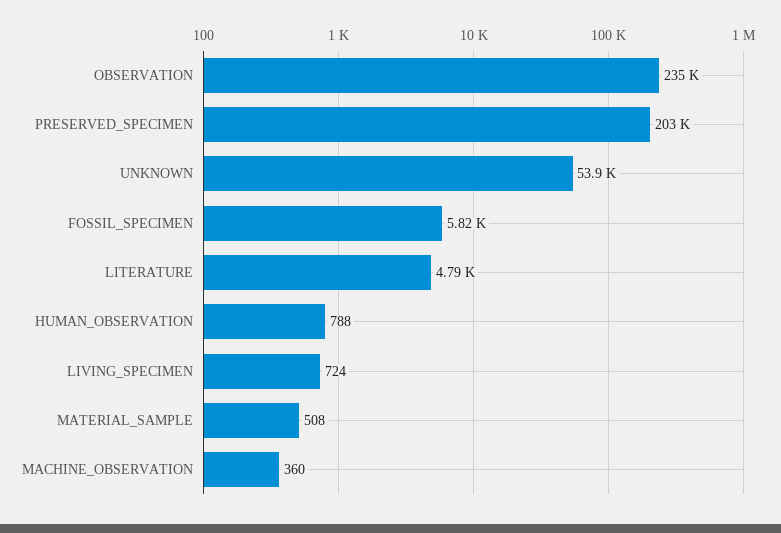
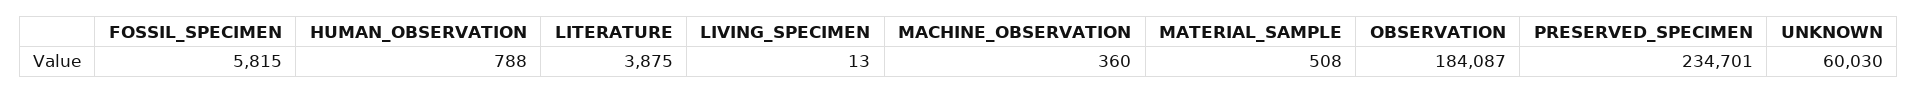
  {
-   "OBSERVATION": 235000,
+   "OBSERVATION": 184087,
-   "PRESERVED_SPECIMEN": 203000,
+   "PRESERVED_SPECIMEN": 234701,
-   "UNKNOWN": 53900,
+   "UNKNOWN": 60030,
    "FOSSIL_SPECIMEN": 5815,
-   "LITERATURE": 4790,
+   "LITERATURE": 3875,
    "HUMAN_OBSERVATION": 788,
-   "LIVING_SPECIMEN": 724,
+   "LIVING_SPECIMEN": 13,
    "MATERIAL_SAMPLE": 508,
    "MACHINE_OBSERVATION": 360
  }

